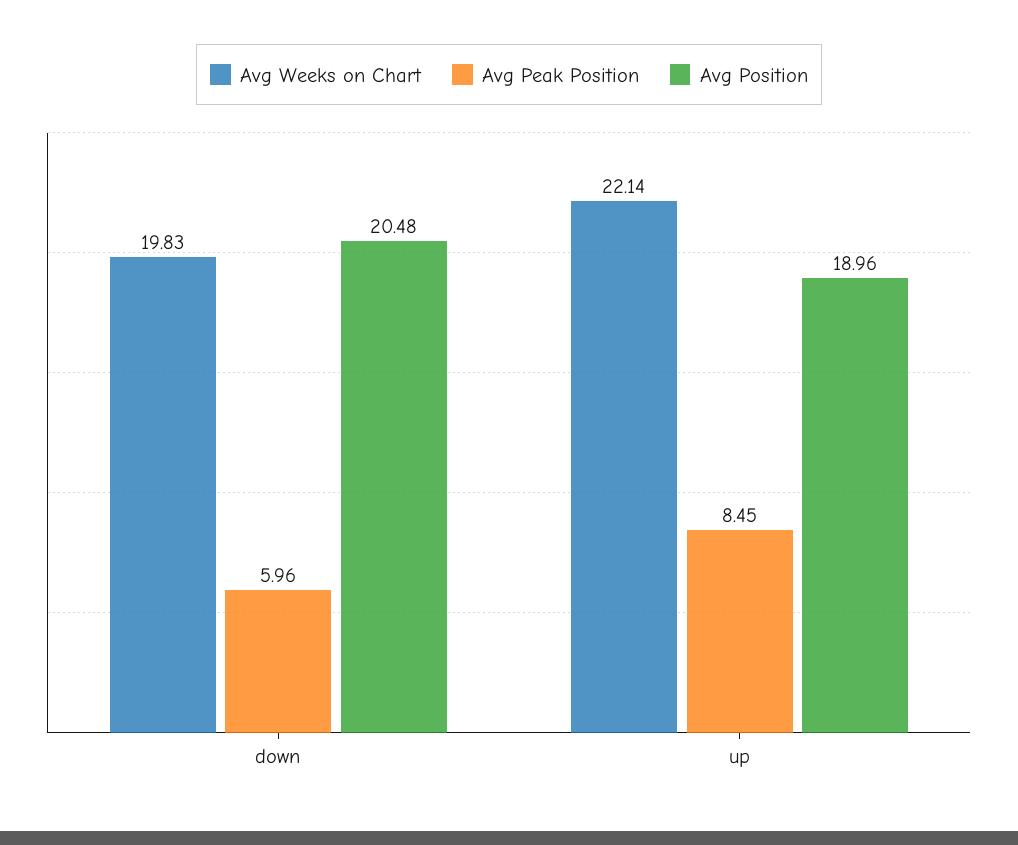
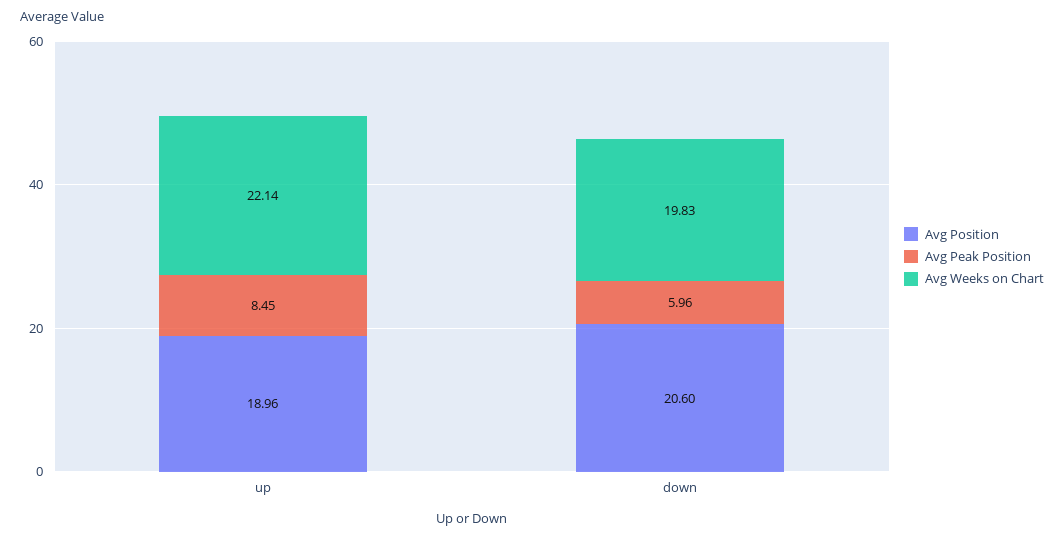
  {
    "Avg Weeks on Chart": {
      "down": 19.83,
      "up": 22.14
    },
    "Avg Peak Position": {
      "down": 5.96,
      "up": 8.45
    },
    "Avg Position": {
-     "down": 20.48,
+     "down": 20.6,
      "up": 18.96
    }
  }

